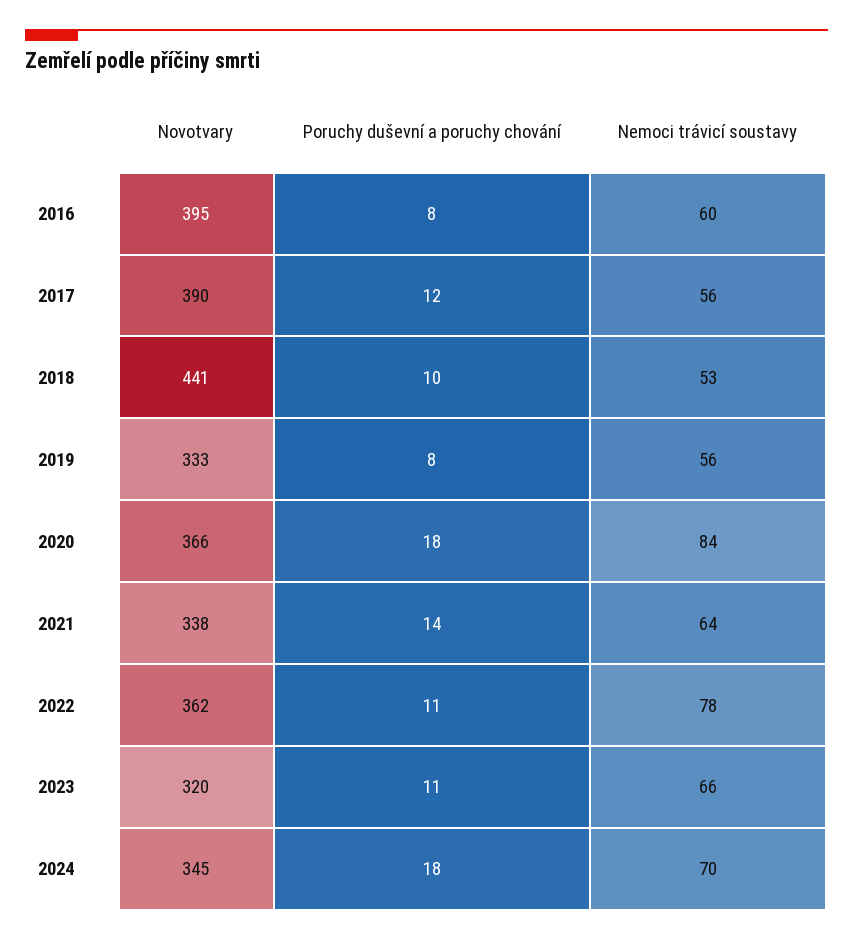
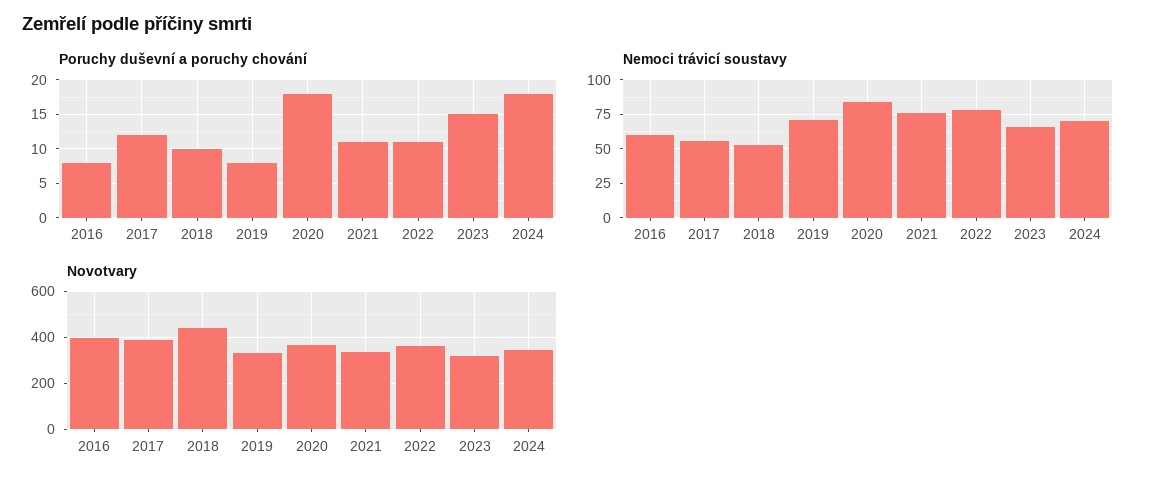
  {
    "Novotvary": {
      "2016": 395,
      "2017": 390,
      "2018": 441,
      "2019": 333,
      "2020": 366,
      "2021": 338,
      "2022": 362,
      "2023": 320,
      "2024": 345
    },
    "Poruchy duševní a poruchy chování": {
      "2016": 8,
      "2017": 12,
      "2018": 10,
      "2019": 8,
      "2020": 18,
-     "2021": 14,
+     "2021": 11,
      "2022": 11,
-     "2023": 11,
+     "2023": 15,
      "2024": 18
    },
    "Nemoci trávicí soustavy": {
      "2016": 60,
      "2017": 56,
      "2018": 53,
-     "2019": 56,
+     "2019": 70,
      "2020": 84,
-     "2021": 64,
+     "2021": 75,
      "2022": 78,
      "2023": 66,
      "2024": 70
    }
  }

